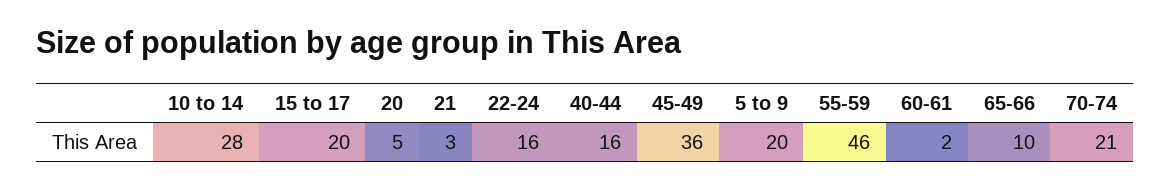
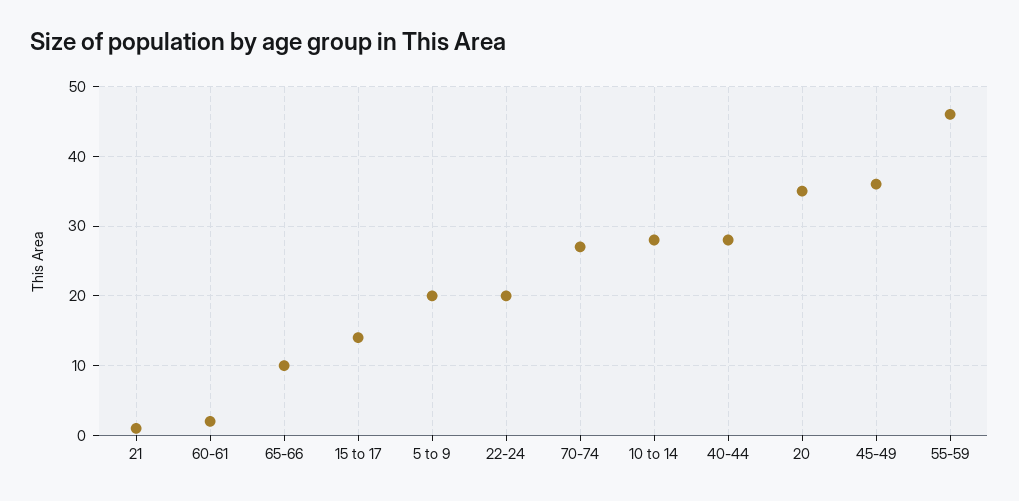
  {
    "10 to 14": 28,
-   "15 to 17": 20,
+   "15 to 17": 14,
-   "20": 5,
+   "20": 35,
-   "21": 3,
+   "21": 1,
-   "22-24": 16,
+   "22-24": 20,
-   "40-44": 16,
+   "40-44": 28,
    "45-49": 36,
    "5 to 9": 20,
    "55-59": 46,
    "60-61": 2,
    "65-66": 10,
-   "70-74": 21
+   "70-74": 27
  }

